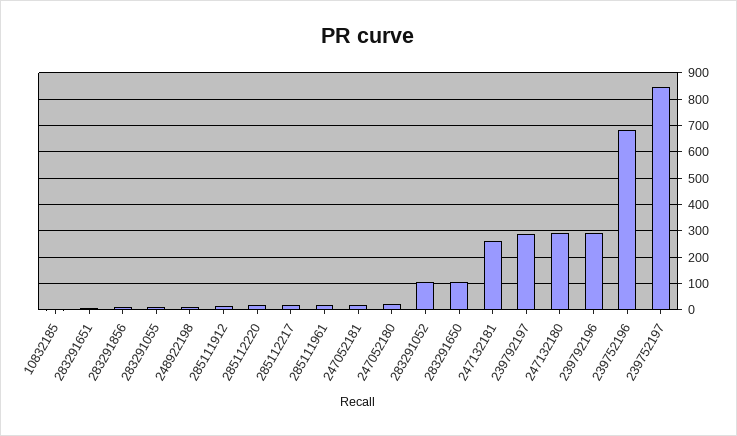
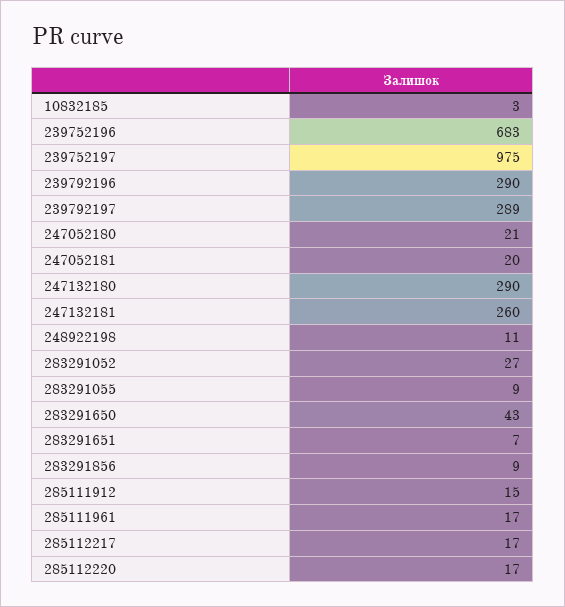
  {
    "10832185": 3,
    "283291651": 7,
    "283291856": 9,
    "283291055": 9,
    "248922198": 11,
    "285111912": 15,
    "285112220": 17,
    "285112217": 17,
    "285111961": 17,
    "247052181": 20,
    "247052180": 21,
-   "283291052": 100,
+   "283291052": 27,
-   "283291650": 100,
+   "283291650": 43,
    "247132181": 260,
    "239792197": 289,
    "247132180": 290,
    "239792196": 290,
    "239752196": 683,
-   "239752197": 850
+   "239752197": 975
  }

